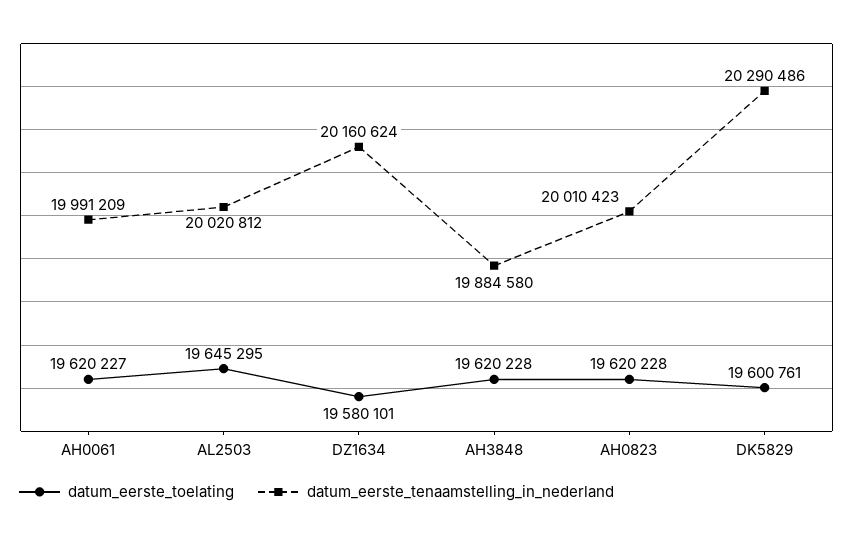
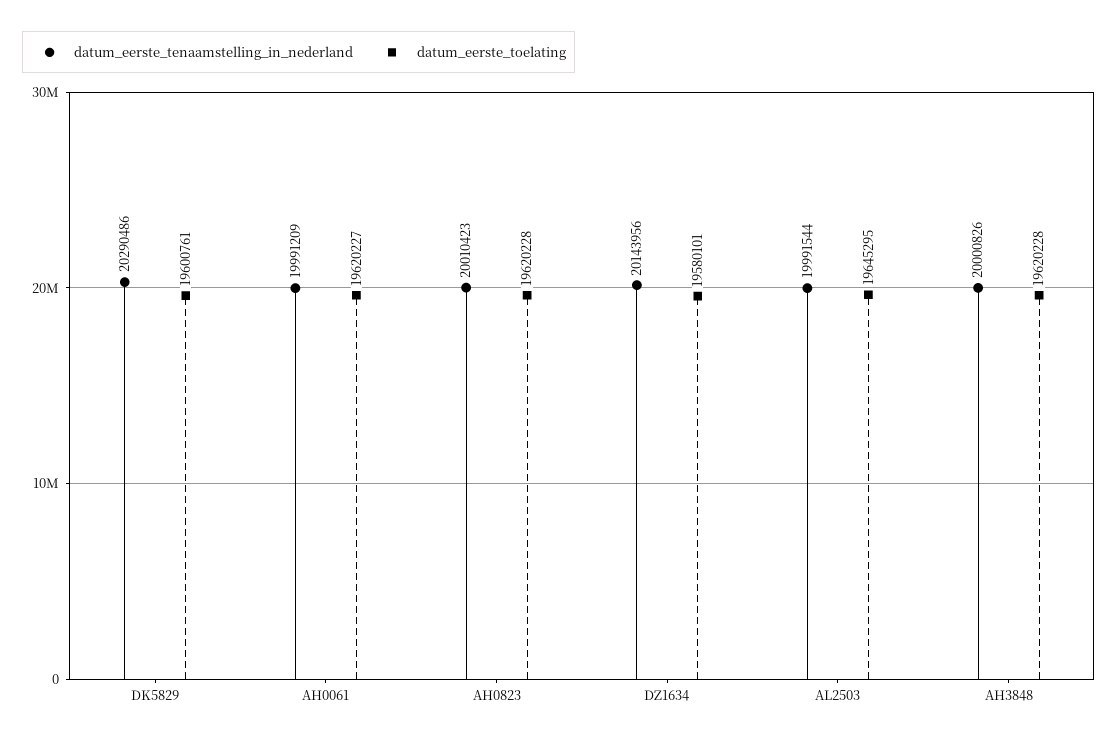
  {
    "datum_eerste_toelating": {
      "AH0061": 19620227,
      "AL2503": 19645295,
      "DZ1634": 19580101,
      "AH3848": 19620228,
      "AH0823": 19620228,
      "DK5829": 19600761
    },
    "datum_eerste_tenaamstelling_in_nederland": {
      "AH0061": 19991209,
-     "AL2503": 20020812,
+     "AL2503": 19991544,
-     "DZ1634": 20160624,
+     "DZ1634": 20143956,
-     "AH3848": 19884580,
+     "AH3848": 20000826,
      "AH0823": 20010423,
      "DK5829": 20290486
    }
  }

